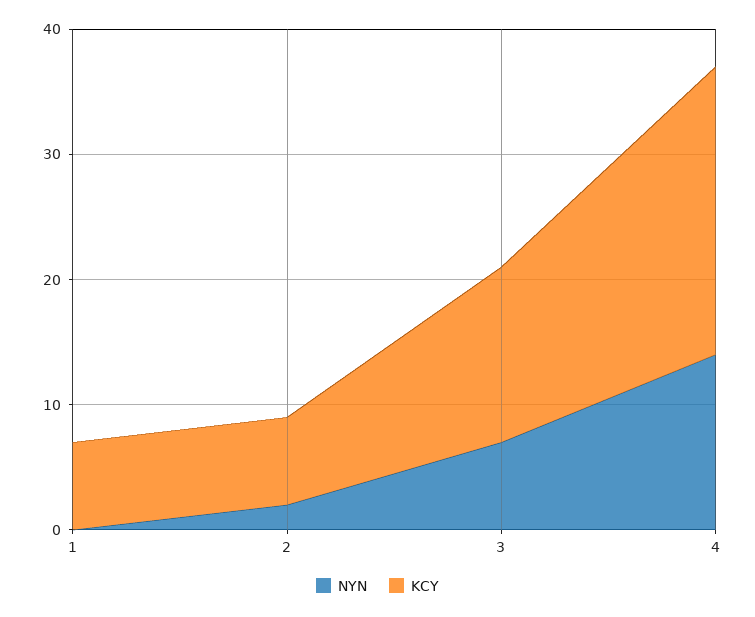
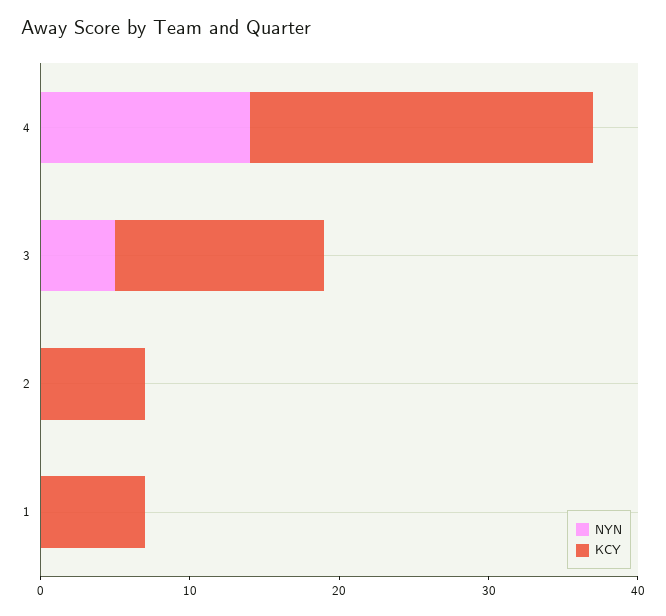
  {
    "NYN": {
      "1": 0,
-     "2": 2,
+     "2": 0,
-     "3": 7,
+     "3": 5,
      "4": 14
    },
    "KCY": {
      "1": 7,
      "2": 7,
      "3": 14,
      "4": 23
    }
  }

